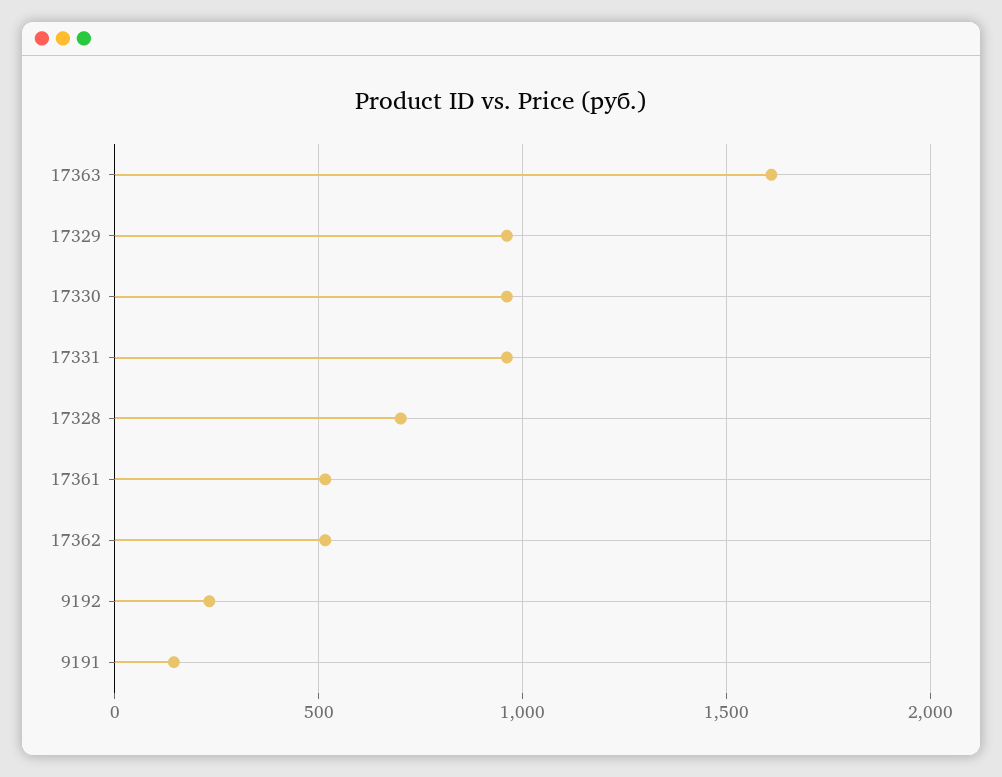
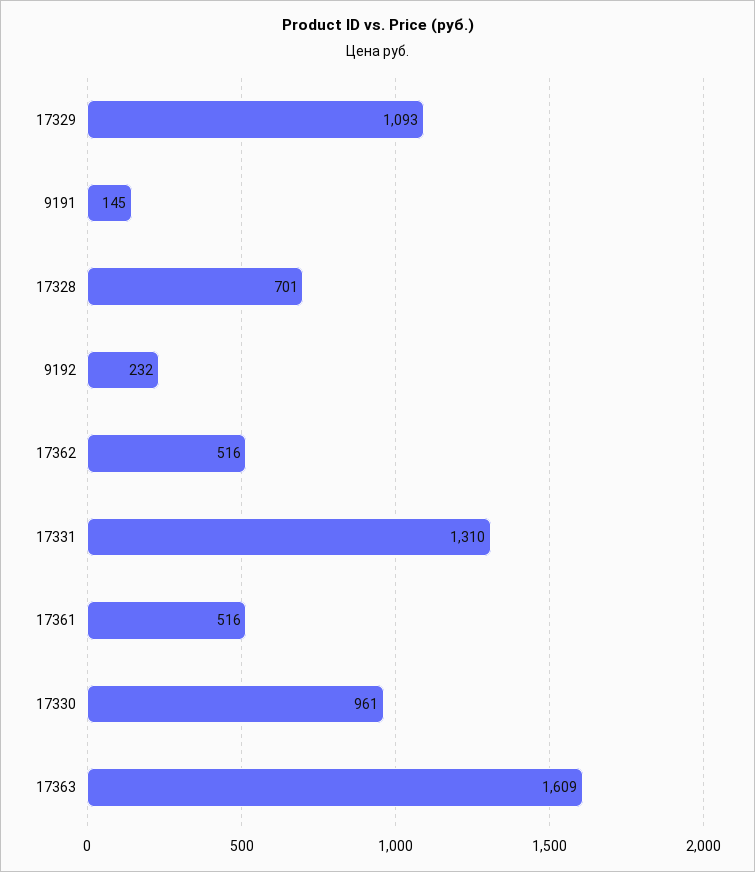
  {
    "17363": 1609,
-   "17329": 950,
+   "17329": 1093,
    "17330": 961,
-   "17331": 950,
+   "17331": 1310,
    "17328": 701,
    "17361": 516,
    "17362": 516,
    "9192": 232,
    "9191": 145
  }

